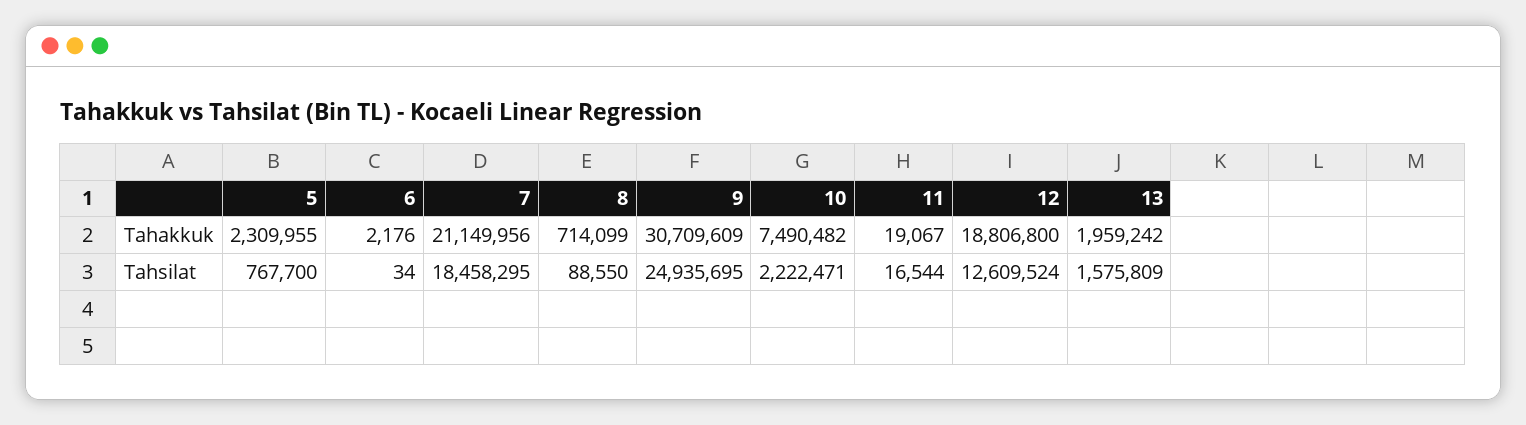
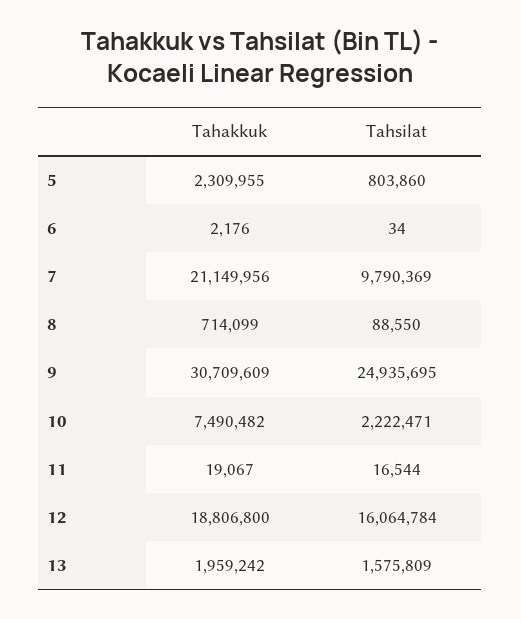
  {
    "5": {
      "Tahakkuk": 2309955,
-     "Tahsilat": 767700
+     "Tahsilat": 803860
    },
    "6": {
      "Tahakkuk": 2176,
      "Tahsilat": 34
    },
    "7": {
      "Tahakkuk": 21149956,
-     "Tahsilat": 18458295
+     "Tahsilat": 9790369
    },
    "8": {
      "Tahakkuk": 714099,
      "Tahsilat": 88550
    },
    "9": {
      "Tahakkuk": 30709609,
      "Tahsilat": 24935695
    },
    "10": {
      "Tahakkuk": 7490482,
      "Tahsilat": 2222471
    },
    "11": {
      "Tahakkuk": 19067,
      "Tahsilat": 16544
    },
    "12": {
      "Tahakkuk": 18806800,
-     "Tahsilat": 12609524
+     "Tahsilat": 16064784
    },
    "13": {
      "Tahakkuk": 1959242,
      "Tahsilat": 1575809
    }
  }

